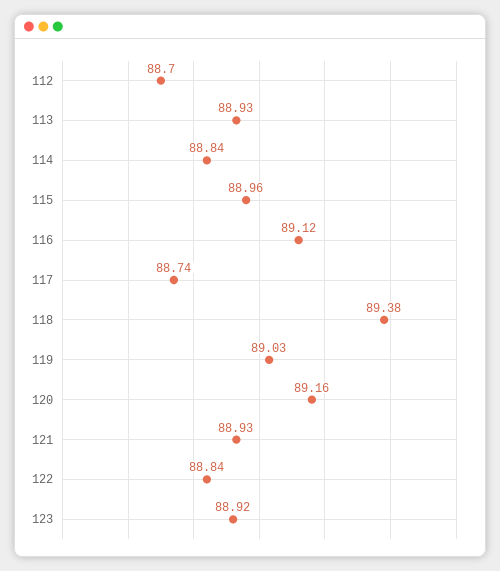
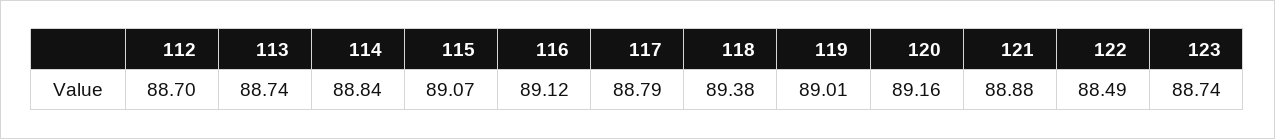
  {
    "112": 88.7,
-   "113": 88.93,
+   "113": 88.74,
    "114": 88.84,
-   "115": 88.96,
+   "115": 89.07,
    "116": 89.12,
-   "117": 88.74,
+   "117": 88.79,
    "118": 89.38,
-   "119": 89.03,
+   "119": 89.01,
    "120": 89.16,
-   "121": 88.93,
+   "121": 88.88,
-   "122": 88.84,
+   "122": 88.49,
-   "123": 88.92
+   "123": 88.74
  }

